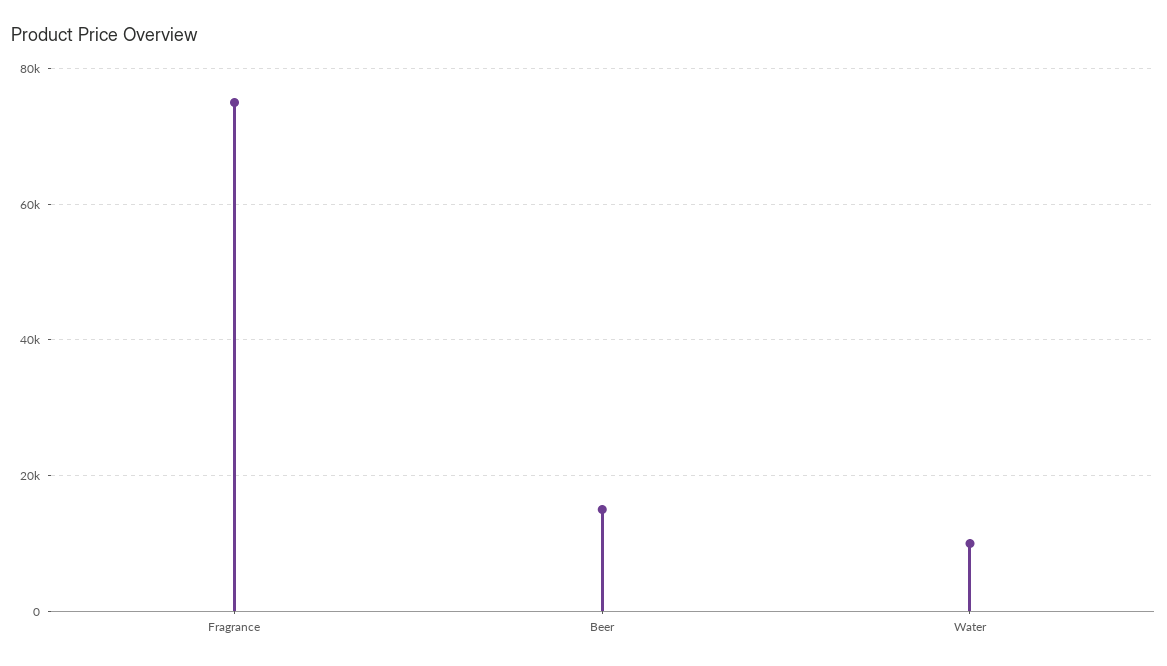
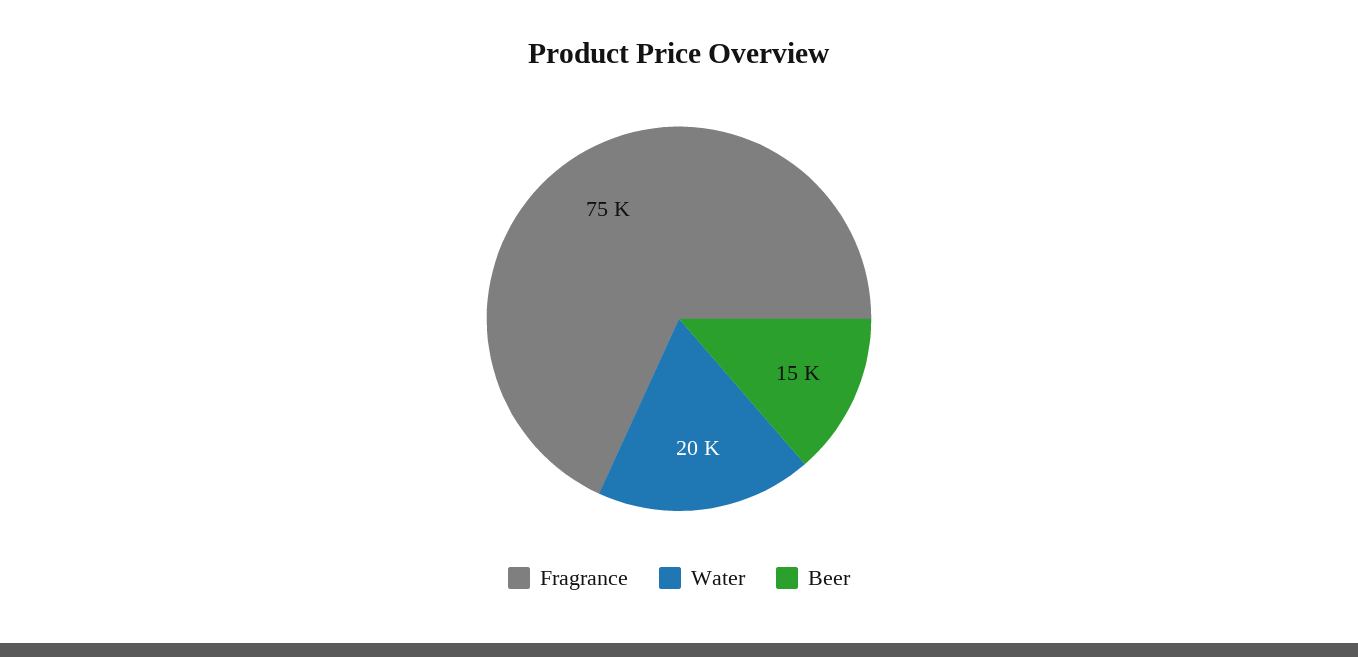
  {
    "Fragrance": 75000,
    "Beer": 15000,
-   "Water": 10000
+   "Water": 20000
  }

